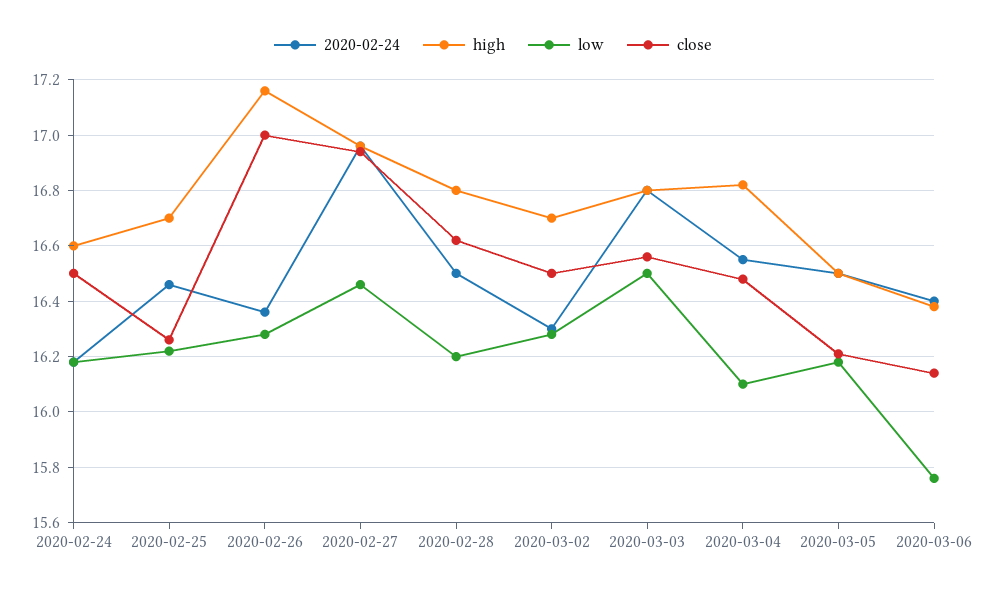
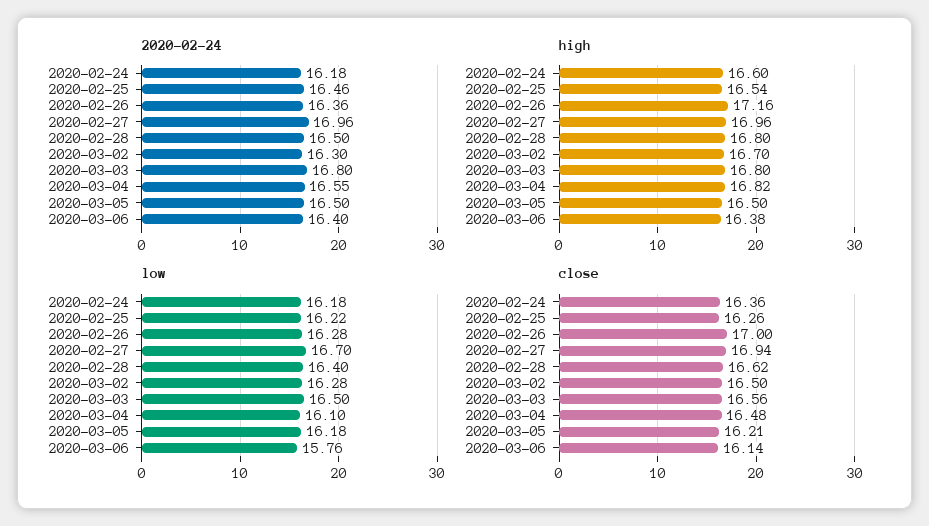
  {
    "2020-02-24": {
      "2020-02-24": 16.18,
      "2020-02-25": 16.46,
      "2020-02-26": 16.36,
      "2020-02-27": 16.96,
      "2020-02-28": 16.5,
      "2020-03-02": 16.3,
      "2020-03-03": 16.8,
      "2020-03-04": 16.55,
      "2020-03-05": 16.5,
      "2020-03-06": 16.4
    },
    "high": {
      "2020-02-24": 16.6,
-     "2020-02-25": 16.7,
+     "2020-02-25": 16.54,
      "2020-02-26": 17.16,
      "2020-02-27": 16.96,
      "2020-02-28": 16.8,
      "2020-03-02": 16.7,
      "2020-03-03": 16.8,
      "2020-03-04": 16.82,
      "2020-03-05": 16.5,
      "2020-03-06": 16.38
    },
    "low": {
      "2020-02-24": 16.18,
      "2020-02-25": 16.22,
      "2020-02-26": 16.28,
-     "2020-02-27": 16.45,
+     "2020-02-27": 16.7,
-     "2020-02-28": 16.2,
+     "2020-02-28": 16.4,
      "2020-03-02": 16.28,
      "2020-03-03": 16.5,
      "2020-03-04": 16.1,
      "2020-03-05": 16.18,
      "2020-03-06": 15.76
    },
    "close": {
-     "2020-02-24": 16.5,
+     "2020-02-24": 16.36,
      "2020-02-25": 16.26,
      "2020-02-26": 17,
      "2020-02-27": 16.94,
      "2020-02-28": 16.62,
      "2020-03-02": 16.5,
      "2020-03-03": 16.56,
      "2020-03-04": 16.48,
      "2020-03-05": 16.21,
      "2020-03-06": 16.14
    }
  }

